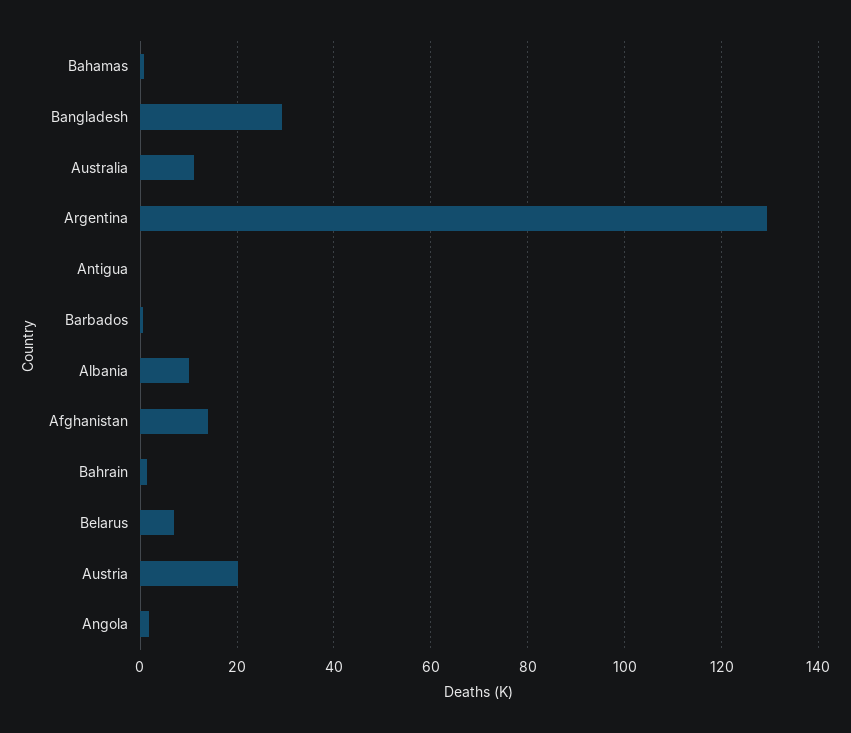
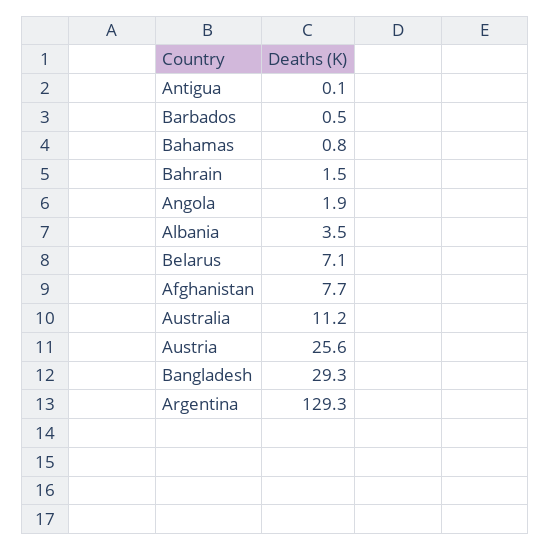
  {
    "Bahamas": 0.8,
    "Bangladesh": 29.3,
    "Australia": 11.2,
    "Argentina": 129.3,
    "Antigua": 0.1,
    "Barbados": 0.5,
-   "Albania": 10,
+   "Albania": 3.5,
-   "Afghanistan": 14,
+   "Afghanistan": 7.7,
    "Bahrain": 1.5,
    "Belarus": 7.1,
-   "Austria": 20,
+   "Austria": 25.6,
    "Angola": 1.9
  }

